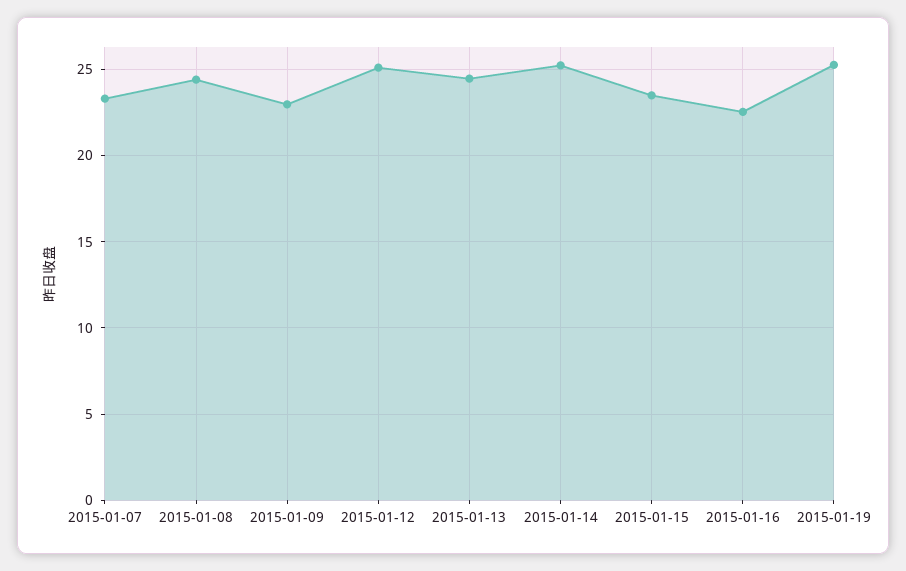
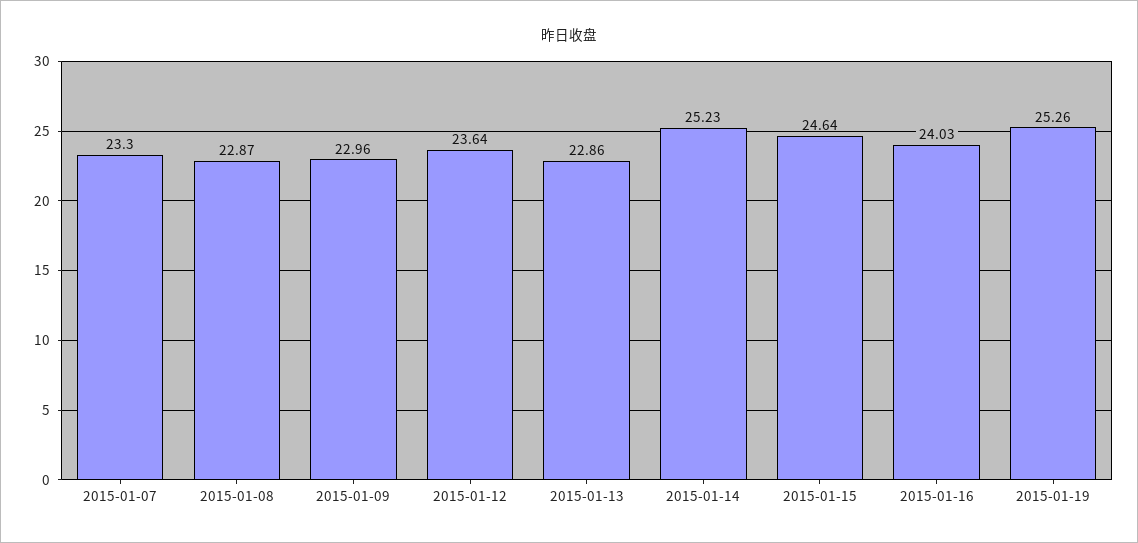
  {
    "2015-01-07": 23.3,
-   "2015-01-08": 24.5,
+   "2015-01-08": 22.87,
    "2015-01-09": 22.96,
-   "2015-01-12": 25,
+   "2015-01-12": 23.64,
-   "2015-01-13": 24.5,
+   "2015-01-13": 22.86,
    "2015-01-14": 25.23,
-   "2015-01-15": 23.5,
+   "2015-01-15": 24.64,
-   "2015-01-16": 22.5,
+   "2015-01-16": 24.03,
    "2015-01-19": 25.26
  }

